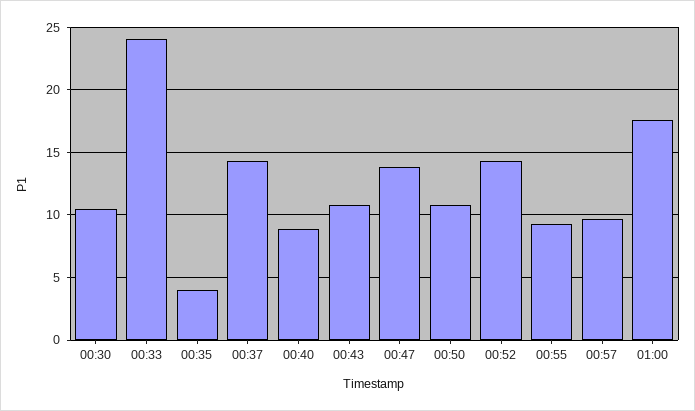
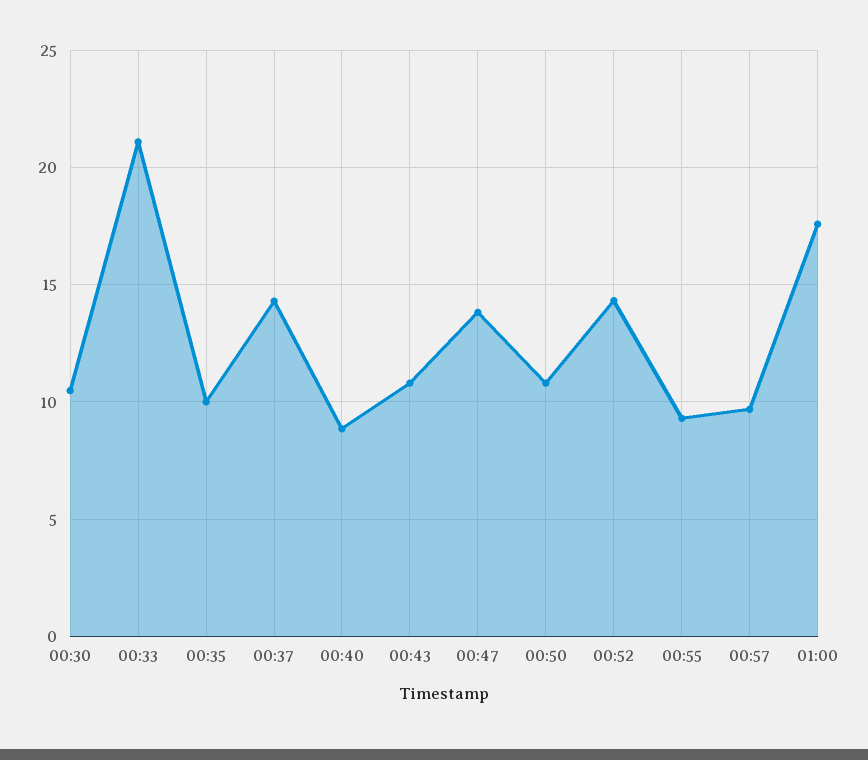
  {
    "00:30": 10.5,
-   "00:33": 24,
+   "00:33": 21,
-   "00:35": 4,
+   "00:35": 10,
    "00:37": 14.5,
    "00:40": 9,
    "00:43": 11,
    "00:47": 14,
    "00:50": 11,
    "00:52": 14.5,
    "00:55": 9.5,
    "00:57": 9.5,
    "01:00": 17.5
  }

